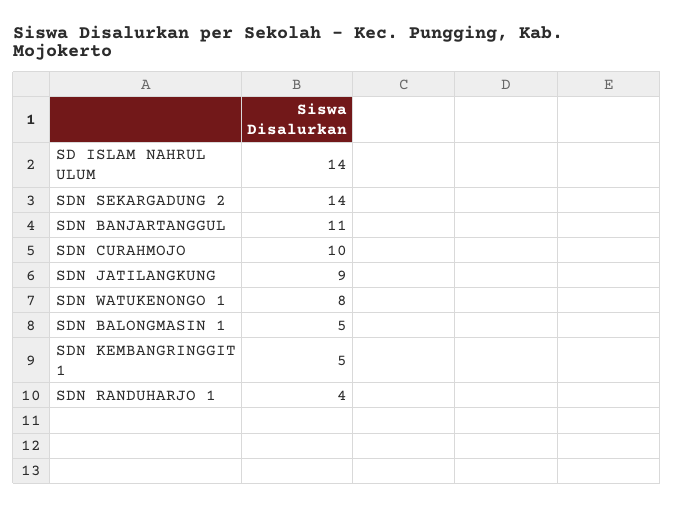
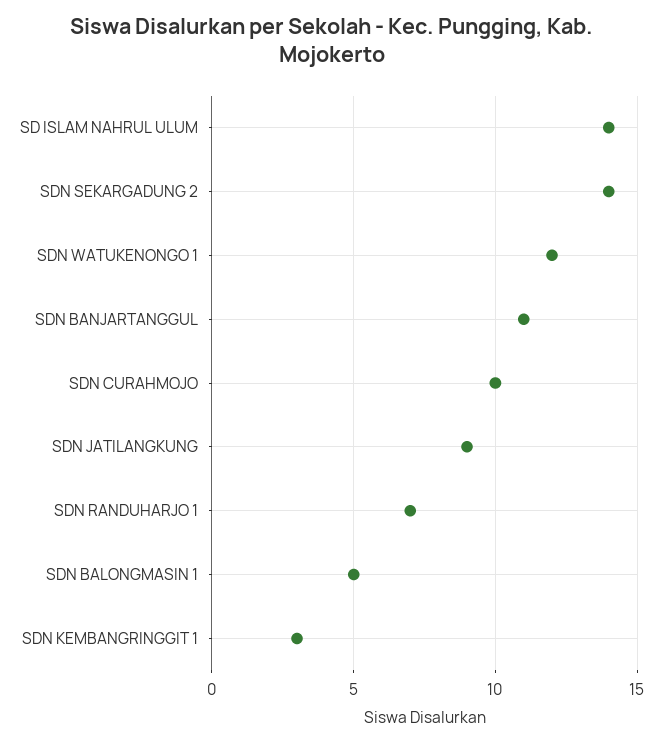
  {
    "SD ISLAM NAHRUL ULUM": 14,
    "SDN SEKARGADUNG 2": 14,
    "SDN BANJARTANGGUL": 11,
    "SDN CURAHMOJO": 10,
    "SDN JATILANGKUNG": 9,
-   "SDN WATUKENONGO 1": 8,
+   "SDN WATUKENONGO 1": 12,
    "SDN BALONGMASIN 1": 5,
-   "SDN KEMBANGRINGGIT 1": 5,
+   "SDN KEMBANGRINGGIT 1": 3,
-   "SDN RANDUHARJO 1": 4
+   "SDN RANDUHARJO 1": 7
  }

